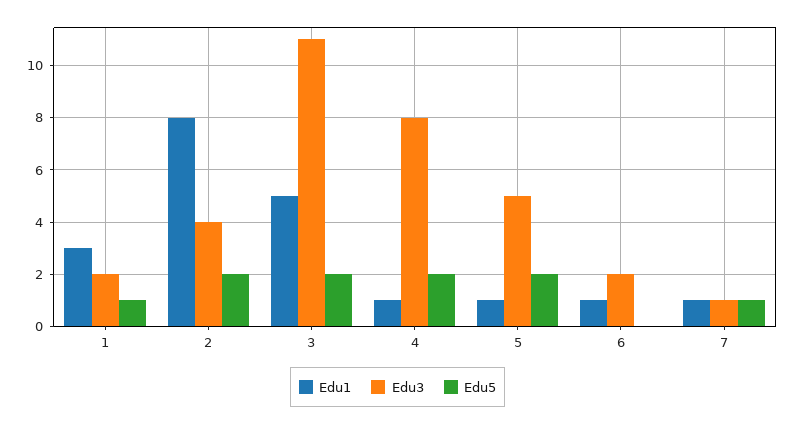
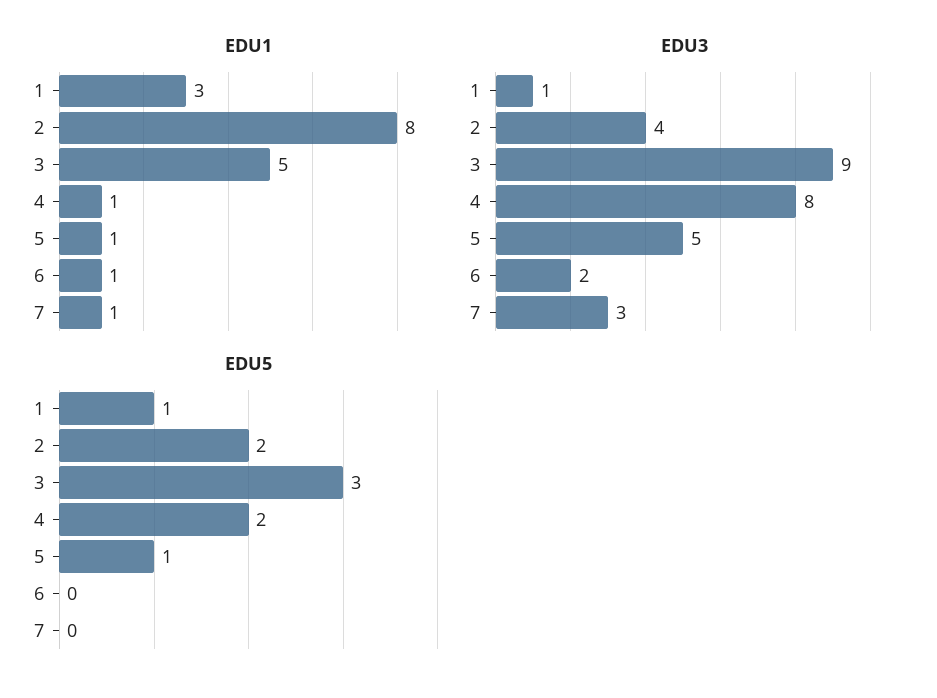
  {
    "Edu1": {
      "1": 3,
      "2": 8,
      "3": 5,
      "4": 1,
      "5": 1,
      "6": 1,
      "7": 1
    },
    "Edu3": {
-     "1": 2,
+     "1": 1,
      "2": 4,
-     "3": 11,
+     "3": 9,
      "4": 8,
      "5": 5,
      "6": 2,
-     "7": 1
+     "7": 3
    },
    "Edu5": {
      "1": 1,
      "2": 2,
-     "3": 2,
+     "3": 3,
      "4": 2,
-     "5": 2,
+     "5": 1,
      "6": 0,
-     "7": 1
+     "7": 0
    }
  }

